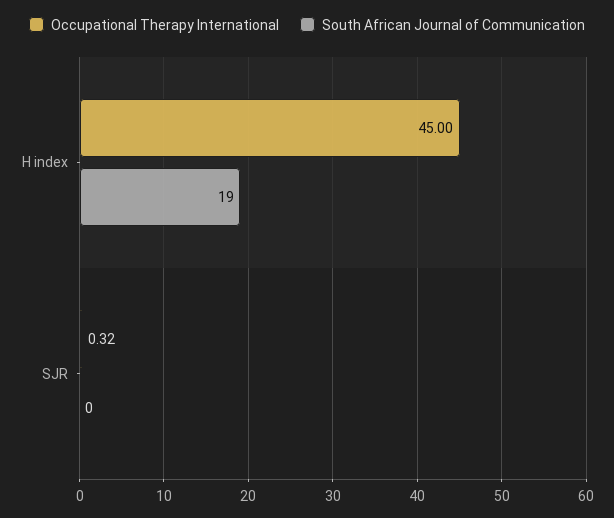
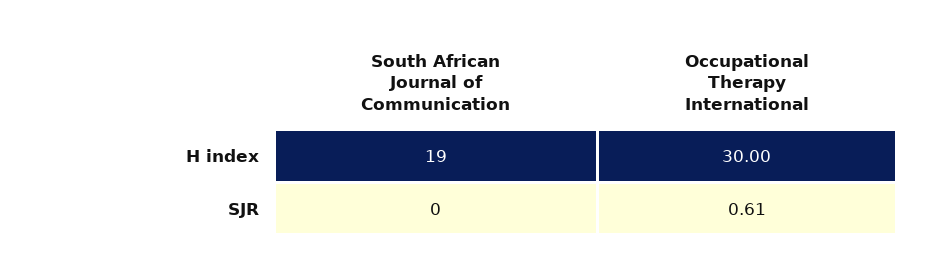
  {
    "Occupational Therapy International": {
-     "H index": 45,
+     "H index": 30,
-     "SJR": 0.32
+     "SJR": 0.61
    },
    "South African Journal of Communication": {
      "H index": 19,
      "SJR": 0
    }
  }

